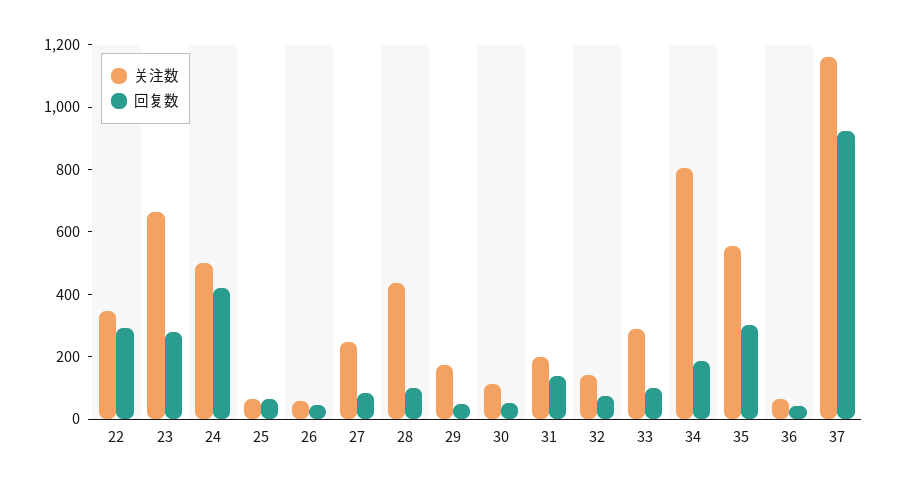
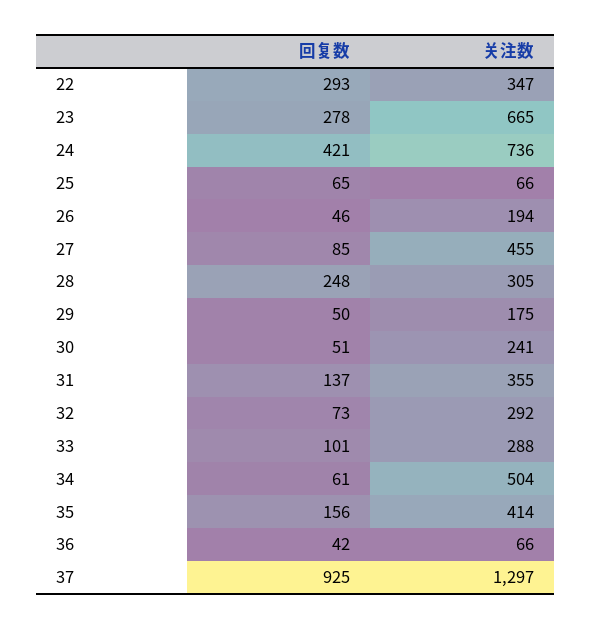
  {
    "关注数": {
      "22": 347,
      "23": 665,
-     "24": 500,
+     "24": 736,
      "25": 66,
-     "26": 50,
+     "26": 194,
-     "27": 250,
+     "27": 455,
-     "28": 450,
+     "28": 305,
      "29": 175,
-     "30": 100,
+     "30": 241,
-     "31": 200,
+     "31": 355,
-     "32": 150,
+     "32": 292,
      "33": 288,
-     "34": 800,
+     "34": 504,
-     "35": 550,
+     "35": 414,
      "36": 66,
-     "37": 1150
+     "37": 1297
    },
    "回复数": {
      "22": 293,
      "23": 278,
      "24": 421,
      "25": 65,
      "26": 46,
      "27": 85,
-     "28": 100,
+     "28": 248,
      "29": 50,
      "30": 51,
      "31": 137,
      "32": 73,
      "33": 101,
-     "34": 200,
+     "34": 61,
-     "35": 300,
+     "35": 156,
      "36": 42,
      "37": 925
    }
  }

